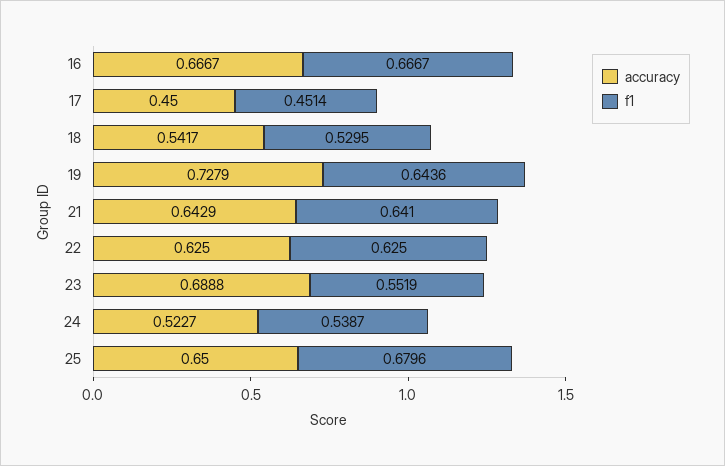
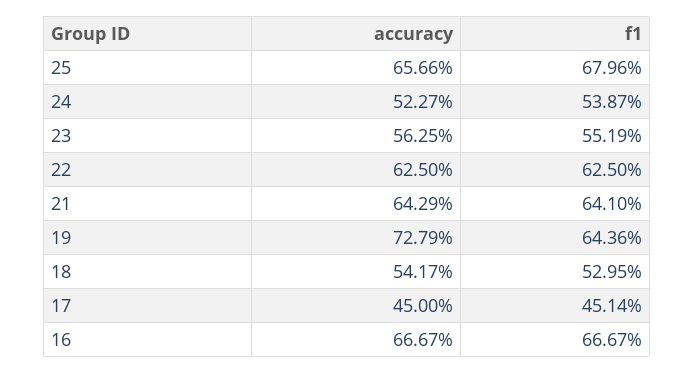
  {
    "accuracy": {
      "16": 0.6667,
      "17": 0.45,
      "18": 0.5417,
      "19": 0.7279,
      "21": 0.6429,
      "22": 0.625,
-     "23": 0.6888,
+     "23": 0.5625,
      "24": 0.5227,
-     "25": 0.65
+     "25": 0.6566
    },
    "f1": {
      "16": 0.6667,
      "17": 0.4514,
      "18": 0.5295,
      "19": 0.6436,
      "21": 0.641,
      "22": 0.625,
      "23": 0.5519,
      "24": 0.5387,
      "25": 0.6796
    }
  }

